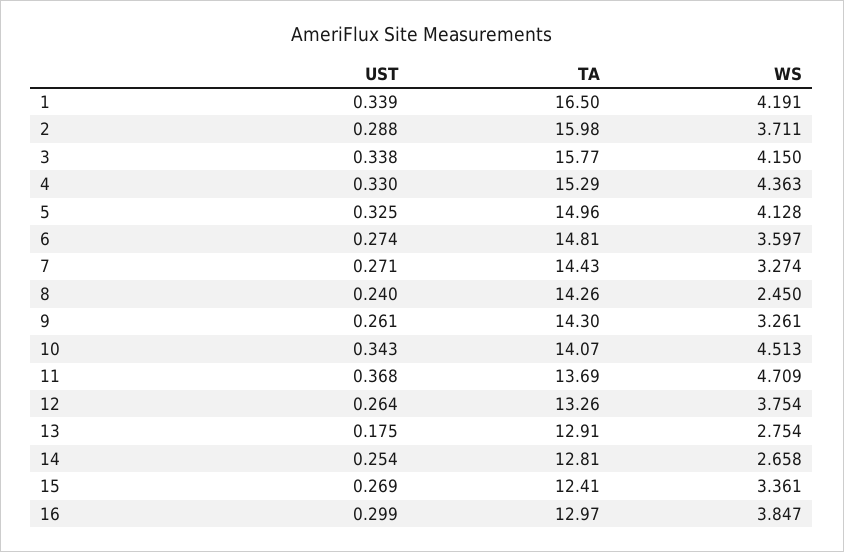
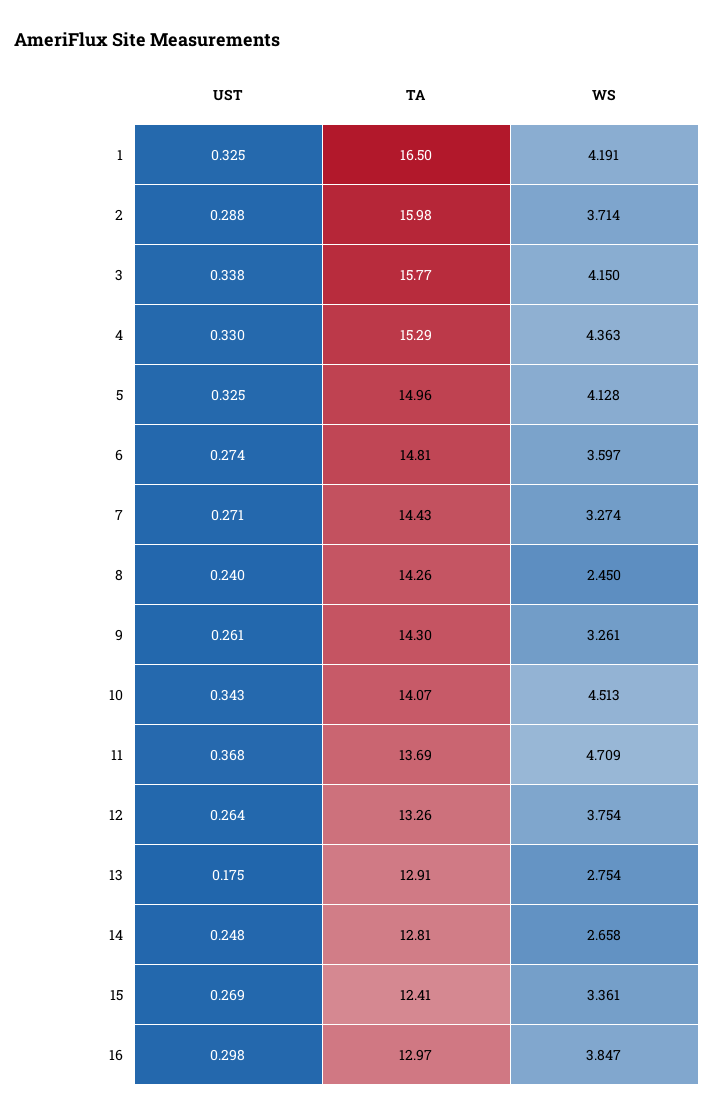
  {
    "UST": {
-     "1": 0.339,
+     "1": 0.325,
      "2": 0.288,
      "3": 0.338,
      "4": 0.33,
      "5": 0.325,
      "6": 0.274,
      "7": 0.271,
      "8": 0.24,
      "9": 0.261,
      "10": 0.343,
      "11": 0.368,
      "12": 0.264,
      "13": 0.175,
-     "14": 0.254,
+     "14": 0.248,
      "15": 0.269,
-     "16": 0.299
+     "16": 0.298
    },
    "TA": {
      "1": 16.5,
      "2": 15.98,
      "3": 15.77,
      "4": 15.29,
      "5": 14.96,
      "6": 14.81,
      "7": 14.43,
      "8": 14.26,
      "9": 14.3,
      "10": 14.07,
      "11": 13.69,
      "12": 13.26,
      "13": 12.91,
      "14": 12.81,
      "15": 12.41,
      "16": 12.97
    },
    "WS": {
      "1": 4.191,
-     "2": 3.711,
+     "2": 3.714,
      "3": 4.15,
      "4": 4.363,
      "5": 4.128,
      "6": 3.597,
      "7": 3.274,
      "8": 2.45,
      "9": 3.261,
      "10": 4.513,
      "11": 4.709,
      "12": 3.754,
      "13": 2.754,
      "14": 2.658,
      "15": 3.361,
      "16": 3.847
    }
  }

